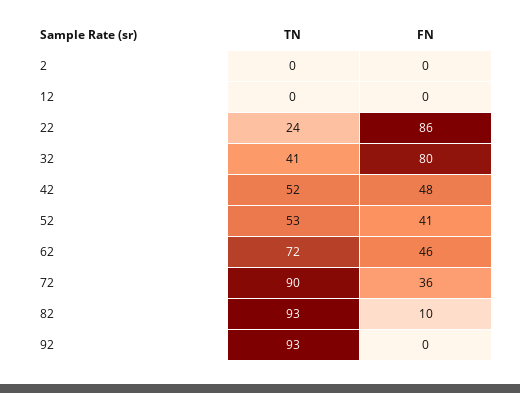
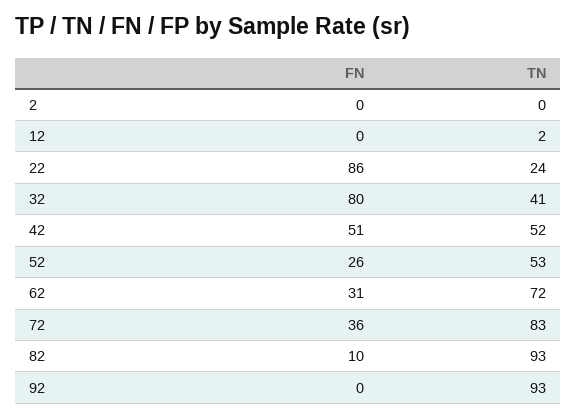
  {
    "TN": {
      "2": 0,
-     "12": 0,
+     "12": 2,
      "22": 24,
      "32": 41,
      "42": 52,
      "52": 53,
      "62": 72,
-     "72": 90,
+     "72": 83,
      "82": 93,
      "92": 93
    },
    "FN": {
      "2": 0,
      "12": 0,
      "22": 86,
      "32": 80,
-     "42": 48,
+     "42": 51,
-     "52": 41,
+     "52": 26,
-     "62": 46,
+     "62": 31,
      "72": 36,
      "82": 10,
      "92": 0
    }
  }

